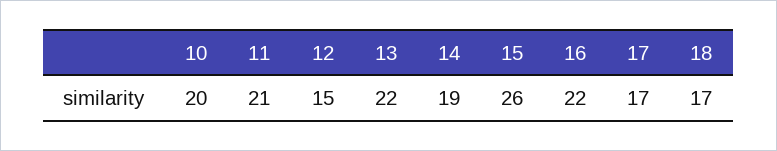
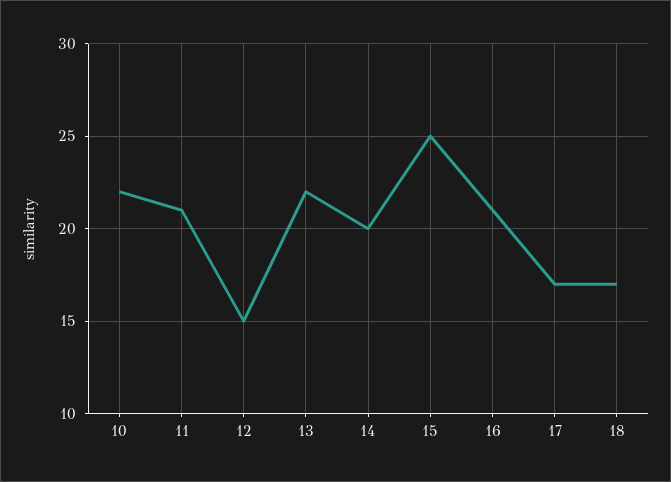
  {
-   "10": 20,
+   "10": 22,
    "11": 21,
    "12": 15,
    "13": 22,
-   "14": 19,
+   "14": 20,
-   "15": 26,
+   "15": 25,
-   "16": 22,
+   "16": 21,
    "17": 17,
    "18": 17
  }

